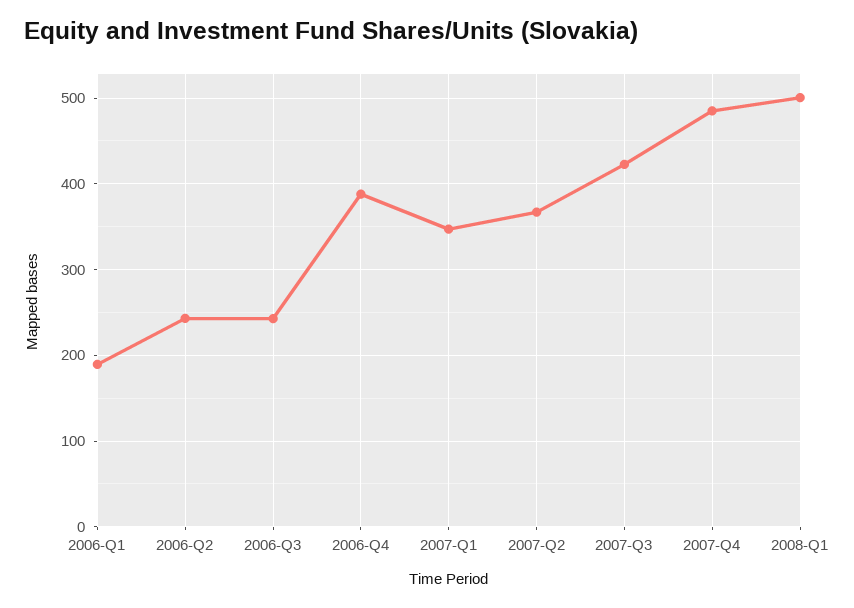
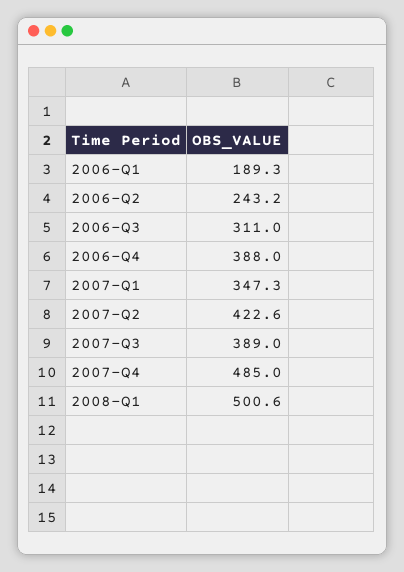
  {
    "2006-Q1": 189.3,
    "2006-Q2": 243.2,
-   "2006-Q3": 240,
+   "2006-Q3": 311,
    "2006-Q4": 388,
    "2007-Q1": 347.3,
-   "2007-Q2": 370,
+   "2007-Q2": 422.6,
-   "2007-Q3": 420,
+   "2007-Q3": 389,
    "2007-Q4": 485,
    "2008-Q1": 500.6
  }

